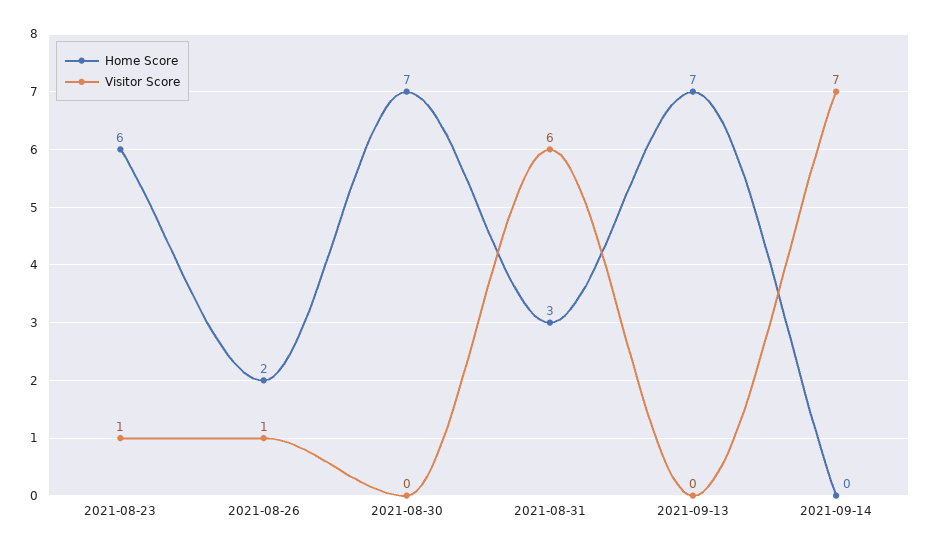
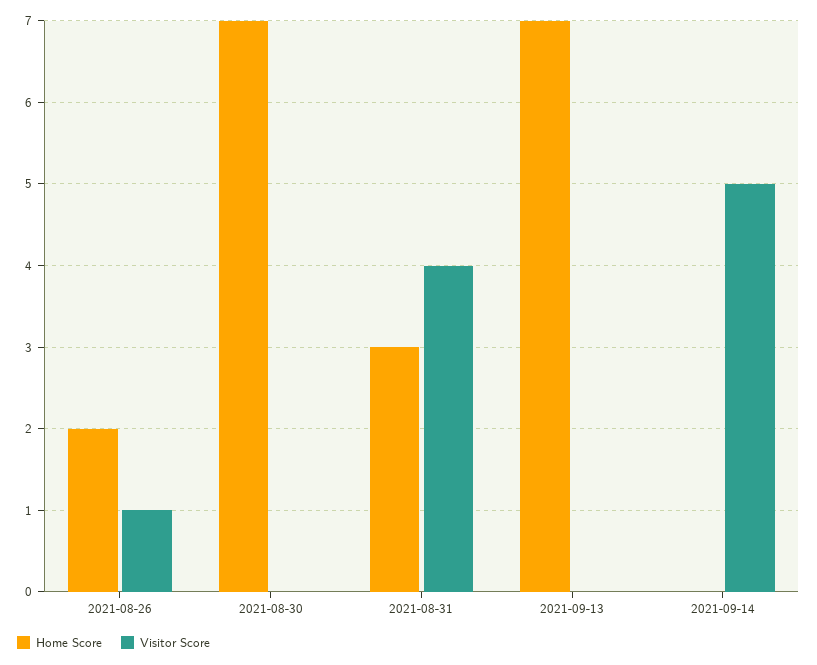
  {
    "Home Score": {
-     "2021-08-23": 6,
      "2021-08-26": 2,
      "2021-08-30": 7,
      "2021-08-31": 3,
      "2021-09-13": 7,
      "2021-09-14": 0
    },
    "Visitor Score": {
-     "2021-08-23": 1,
      "2021-08-26": 1,
      "2021-08-30": 0,
-     "2021-08-31": 6,
+     "2021-08-31": 4,
      "2021-09-13": 0,
-     "2021-09-14": 7
+     "2021-09-14": 5
    }
  }

